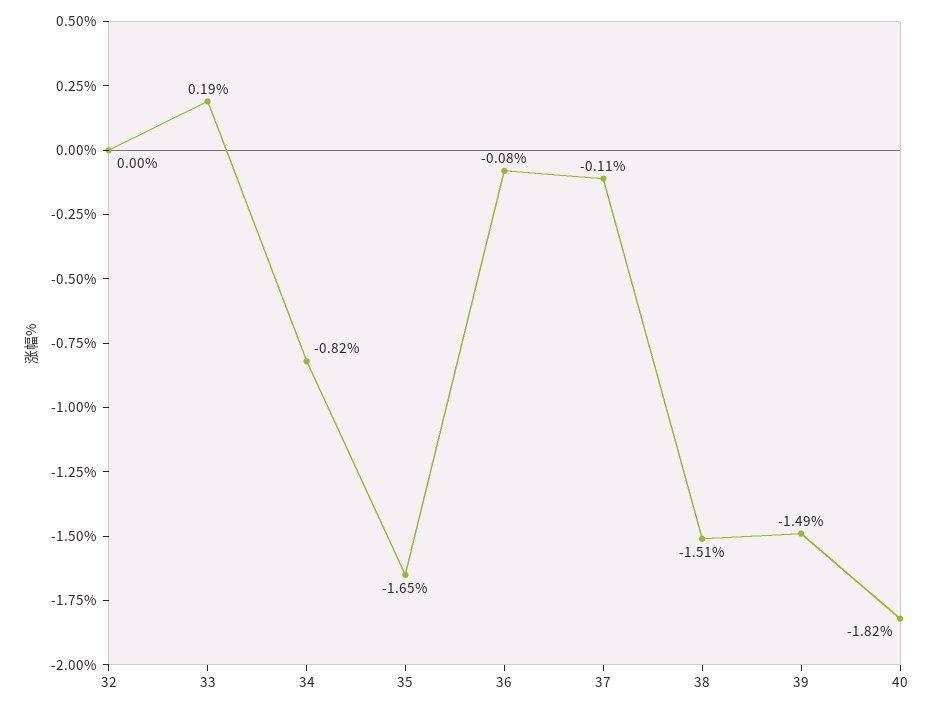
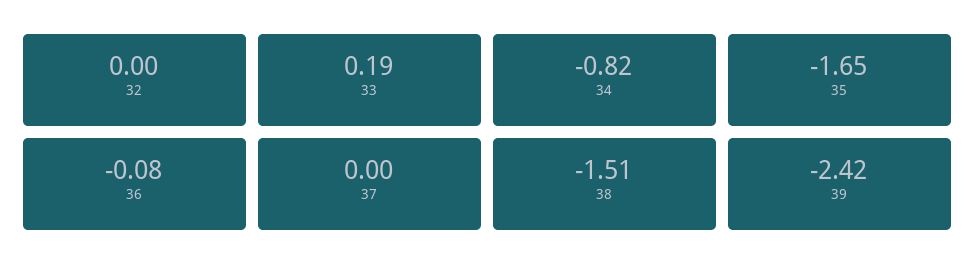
  {
    "32": 0,
    "33": 0.19,
    "34": -0.82,
    "35": -1.65,
    "36": -0.08,
-   "37": -0.11,
+   "37": 0,
    "38": -1.51,
-   "39": -1.49,
+   "39": -2.42
-   "40": -1.82
  }

